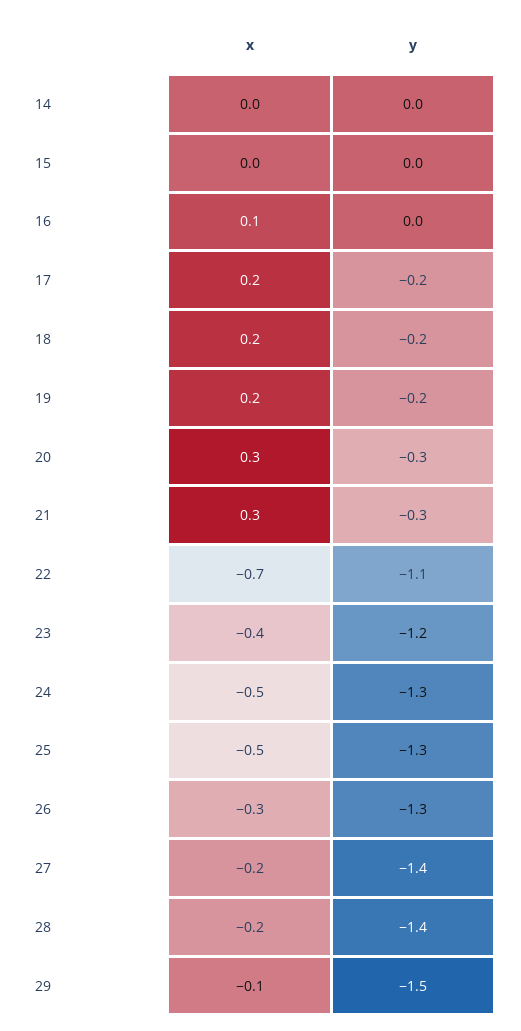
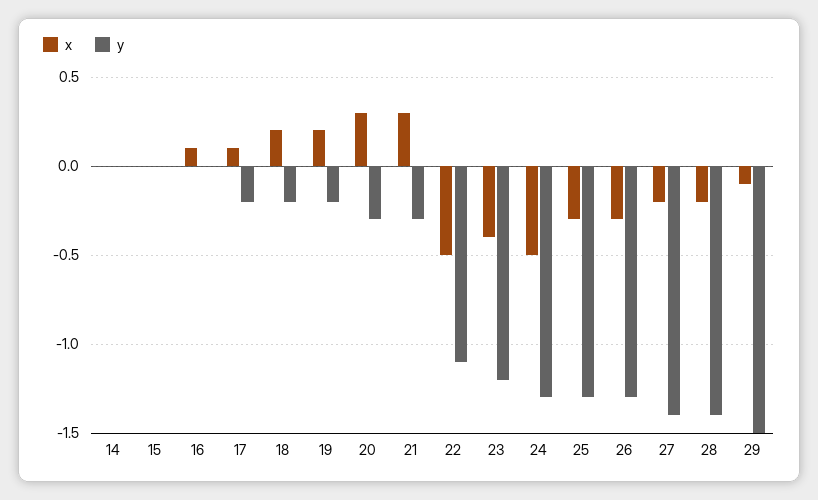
  {
    "x": {
      "14": 0,
      "15": 0,
      "16": 0.1,
-     "17": 0.2,
+     "17": 0.1,
      "18": 0.2,
      "19": 0.2,
      "20": 0.3,
      "21": 0.3,
-     "22": -0.7,
+     "22": -0.5,
      "23": -0.4,
      "24": -0.5,
-     "25": -0.5,
+     "25": -0.3,
      "26": -0.3,
      "27": -0.2,
      "28": -0.2,
      "29": -0.1
    },
    "y": {
      "14": 0,
      "15": 0,
      "16": 0,
      "17": -0.2,
      "18": -0.2,
      "19": -0.2,
      "20": -0.3,
      "21": -0.3,
      "22": -1.1,
      "23": -1.2,
      "24": -1.3,
      "25": -1.3,
      "26": -1.3,
      "27": -1.4,
      "28": -1.4,
      "29": -1.5
    }
  }

